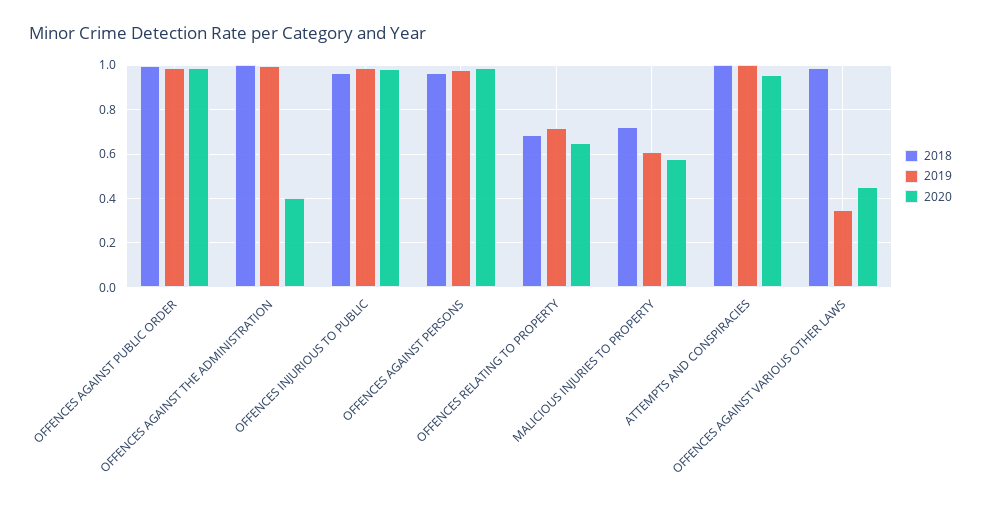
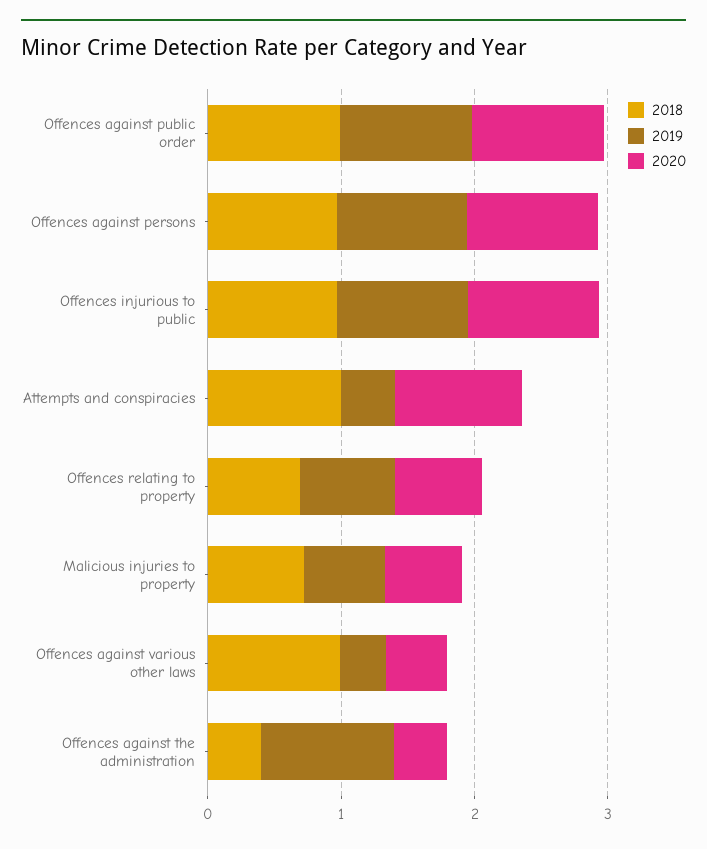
  {
    "2018": {
      "OFFENCES AGAINST PUBLIC ORDER": 1,
-     "OFFENCES AGAINST THE ADMINISTRATION": 1,
+     "OFFENCES AGAINST THE ADMINISTRATION": 0.4,
      "OFFENCES INJURIOUS TO PUBLIC": 0.95,
      "OFFENCES AGAINST PERSONS": 0.95,
      "OFFENCES RELATING TO PROPERTY": 0.7,
      "MALICIOUS INJURIES TO PROPERTY": 0.7,
      "ATTEMPTS AND CONSPIRACIES": 1,
      "OFFENCES AGAINST VARIOUS OTHER LAWS": 1
    },
    "2019": {
      "OFFENCES AGAINST PUBLIC ORDER": 1,
      "OFFENCES AGAINST THE ADMINISTRATION": 1,
      "OFFENCES INJURIOUS TO PUBLIC": 1,
      "OFFENCES AGAINST PERSONS": 1,
      "OFFENCES RELATING TO PROPERTY": 0.7,
      "MALICIOUS INJURIES TO PROPERTY": 0.6,
-     "ATTEMPTS AND CONSPIRACIES": 1,
+     "ATTEMPTS AND CONSPIRACIES": 0.4,
      "OFFENCES AGAINST VARIOUS OTHER LAWS": 0.35
    },
    "2020": {
      "OFFENCES AGAINST PUBLIC ORDER": 1,
      "OFFENCES AGAINST THE ADMINISTRATION": 0.4,
      "OFFENCES INJURIOUS TO PUBLIC": 1,
      "OFFENCES AGAINST PERSONS": 1,
      "OFFENCES RELATING TO PROPERTY": 0.65,
      "MALICIOUS INJURIES TO PROPERTY": 0.6,
      "ATTEMPTS AND CONSPIRACIES": 0.95,
      "OFFENCES AGAINST VARIOUS OTHER LAWS": 0.45
    }
  }

